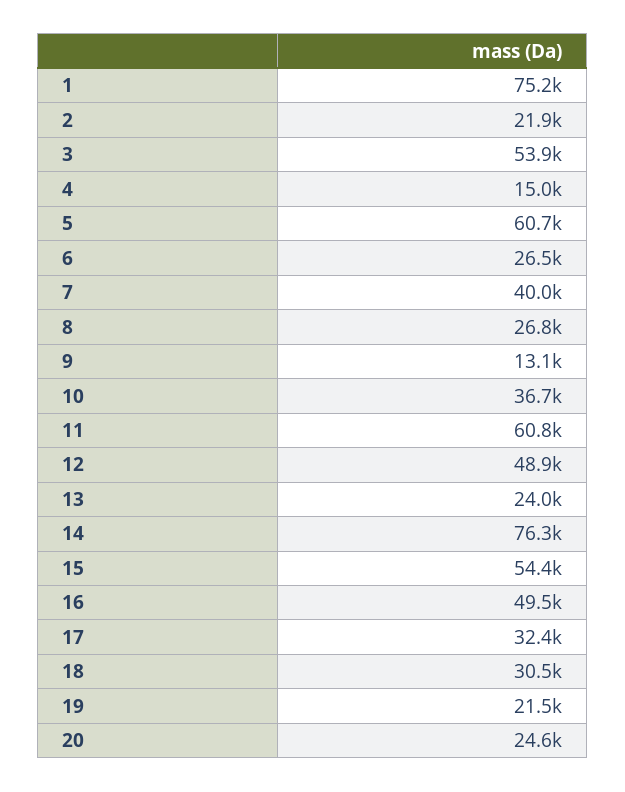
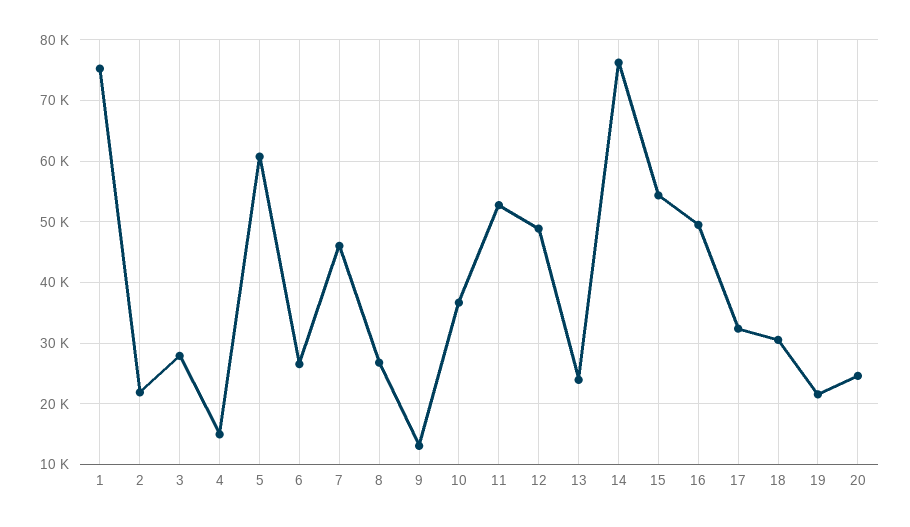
  {
    "1": 75200,
    "2": 21900,
-   "3": 53900,
+   "3": 28000,
    "4": 15000,
    "5": 60700,
    "6": 26500,
-   "7": 40000,
+   "7": 46000,
    "8": 26800,
    "9": 13100,
    "10": 36700,
-   "11": 60800,
+   "11": 53000,
    "12": 48900,
    "13": 24000,
    "14": 76300,
    "15": 54400,
    "16": 49500,
    "17": 32400,
    "18": 30500,
    "19": 21500,
    "20": 24600
  }

